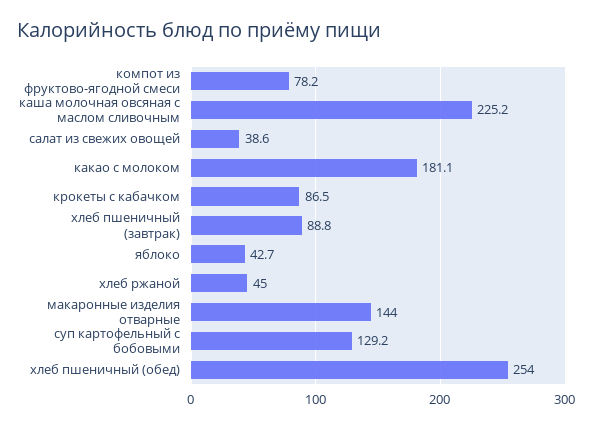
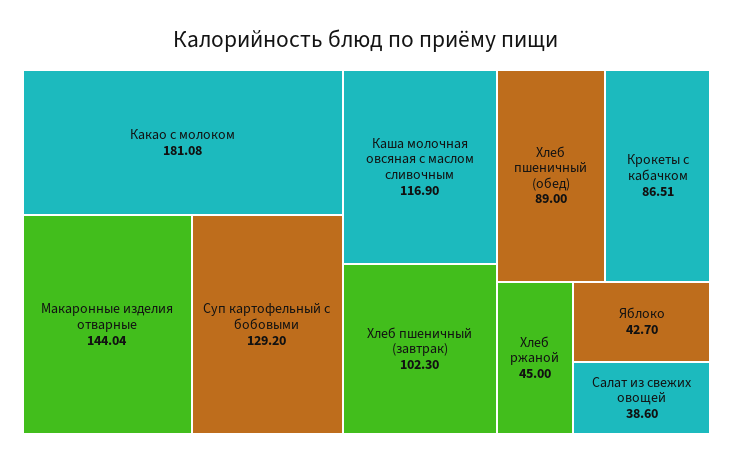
  {
-   "компот из фруктово-ягодной смеси": 78.2,
-   "каша молочная овсяная с маслом сливочным": 225.2,
+   "каша молочная овсяная с маслом сливочным": 116.9,
    "салат из свежих овощей": 38.6,
    "какао с молоком": 181.08,
    "крокеты с кабачком": 86.51,
-   "хлеб пшеничный (завтрак)": 88.8,
+   "хлеб пшеничный (завтрак)": 102.3,
    "яблоко": 42.7,
    "хлеб ржаной": 45,
    "макаронные изделия отварные": 144.04,
    "суп картофельный с бобовыми": 129.2,
-   "хлеб пшеничный (обед)": 254
+   "хлеб пшеничный (обед)": 89
  }

